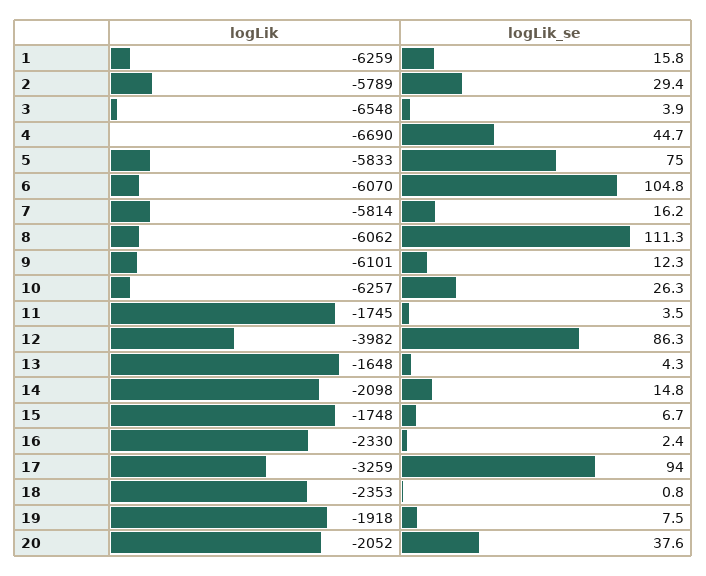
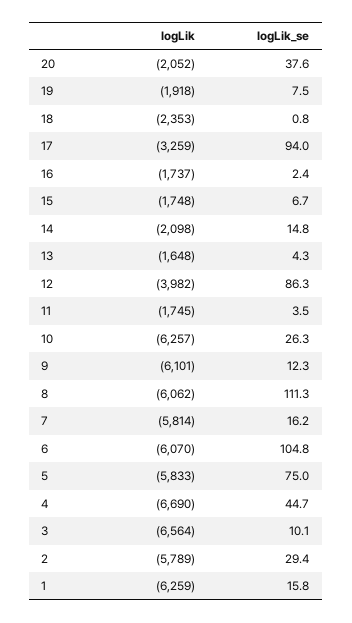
  {
    "logLik": {
      "1": -6259,
      "2": -5789,
-     "3": -6548,
+     "3": -6564,
      "4": -6690,
      "5": -5833,
      "6": -6070,
      "7": -5814,
      "8": -6062,
      "9": -6101,
      "10": -6257,
      "11": -1745,
      "12": -3982,
      "13": -1648,
      "14": -2098,
      "15": -1748,
-     "16": -2330,
+     "16": -1737,
      "17": -3259,
      "18": -2353,
      "19": -1918,
      "20": -2052
    },
    "logLik_se": {
      "1": 15.8,
      "2": 29.4,
-     "3": 3.9,
+     "3": 10.1,
      "4": 44.7,
      "5": 75,
      "6": 104.8,
      "7": 16.2,
      "8": 111.3,
      "9": 12.3,
      "10": 26.3,
      "11": 3.5,
      "12": 86.3,
      "13": 4.3,
      "14": 14.8,
      "15": 6.7,
      "16": 2.4,
      "17": 94,
      "18": 0.8,
      "19": 7.5,
      "20": 37.6
    }
  }

